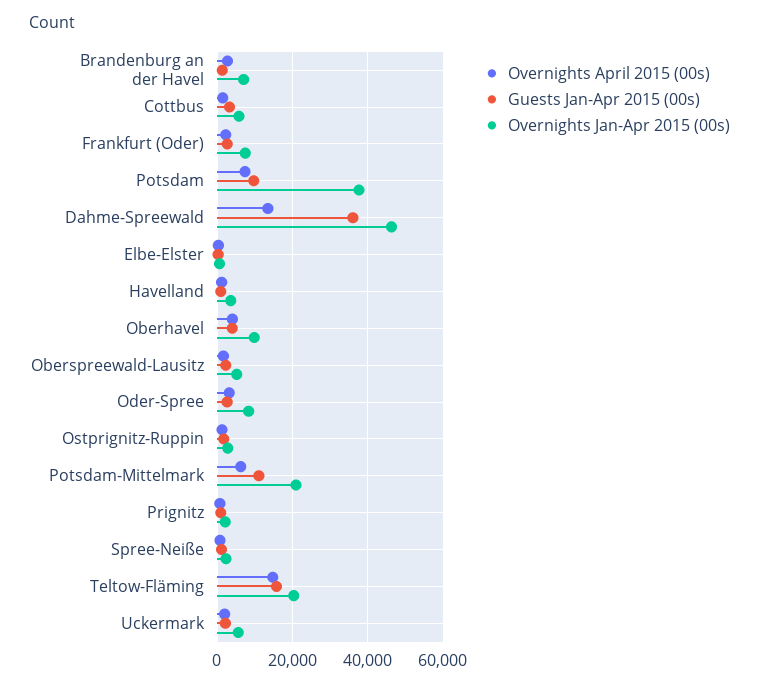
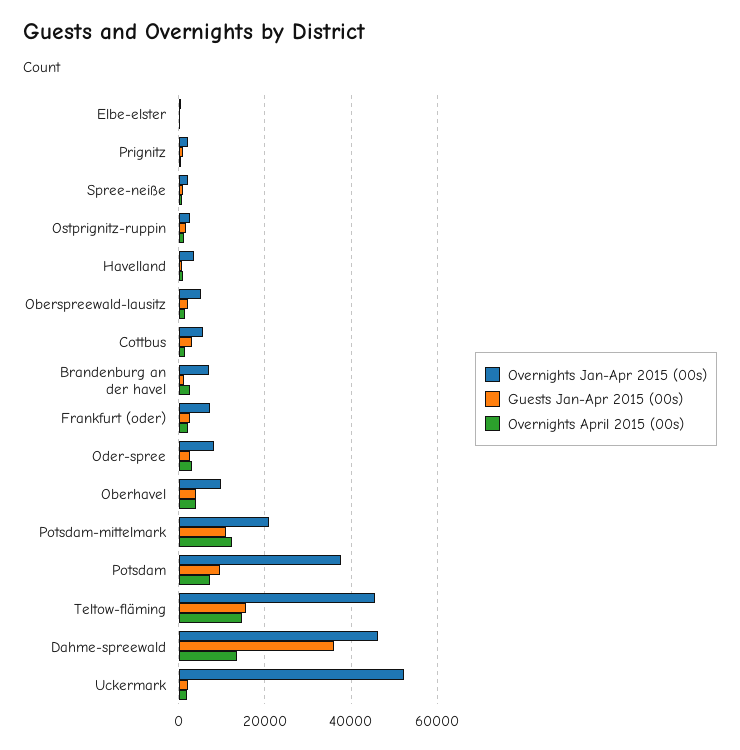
  {
    "Overnights April 2015 (00s)": {
      "Brandenburg an der Havel": 2000,
      "Cottbus": 2000,
      "Frankfurt (Oder)": 2000,
      "Potsdam": 8000,
      "Dahme-Spreewald": 14000,
      "Elbe-Elster": 0,
      "Havelland": 2000,
      "Oberhavel": 4000,
      "Oberspreewald-Lausitz": 2000,
      "Oder-Spree": 4000,
      "Ostprignitz-Ruppin": 2000,
-     "Potsdam-Mittelmark": 6000,
+     "Potsdam-Mittelmark": 12000,
      "Prignitz": 0,
      "Spree-Neiße": 0,
      "Teltow-Fläming": 14000,
      "Uckermark": 2000
    },
    "Guests Jan-Apr 2015 (00s)": {
      "Brandenburg an der Havel": 2000,
      "Cottbus": 4000,
      "Frankfurt (Oder)": 2000,
      "Potsdam": 10000,
      "Dahme-Spreewald": 36000,
      "Elbe-Elster": 0,
      "Havelland": 0,
      "Oberhavel": 4000,
      "Oberspreewald-Lausitz": 2000,
      "Oder-Spree": 2000,
      "Ostprignitz-Ruppin": 2000,
      "Potsdam-Mittelmark": 12000,
      "Prignitz": 0,
      "Spree-Neiße": 2000,
      "Teltow-Fläming": 16000,
      "Uckermark": 2000
    },
    "Overnights Jan-Apr 2015 (00s)": {
      "Brandenburg an der Havel": 6000,
      "Cottbus": 6000,
      "Frankfurt (Oder)": 8000,
      "Potsdam": 38000,
      "Dahme-Spreewald": 46000,
      "Elbe-Elster": 0,
      "Havelland": 4000,
      "Oberhavel": 10000,
      "Oberspreewald-Lausitz": 6000,
      "Oder-Spree": 8000,
      "Ostprignitz-Ruppin": 2000,
      "Potsdam-Mittelmark": 20000,
      "Prignitz": 2000,
      "Spree-Neiße": 2000,
-     "Teltow-Fläming": 20000,
+     "Teltow-Fläming": 46000,
-     "Uckermark": 6000
+     "Uckermark": 52000
    }
  }

